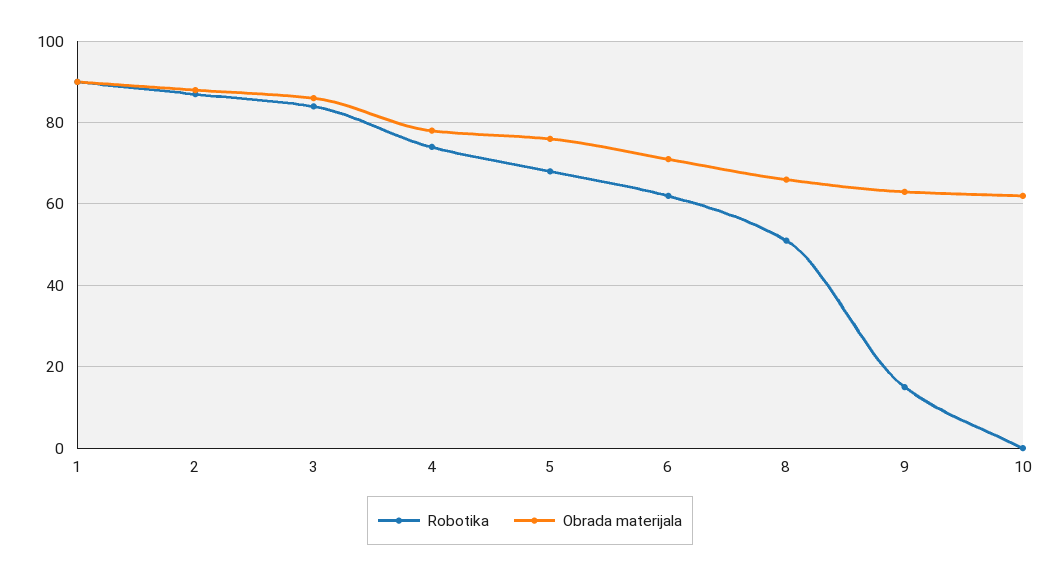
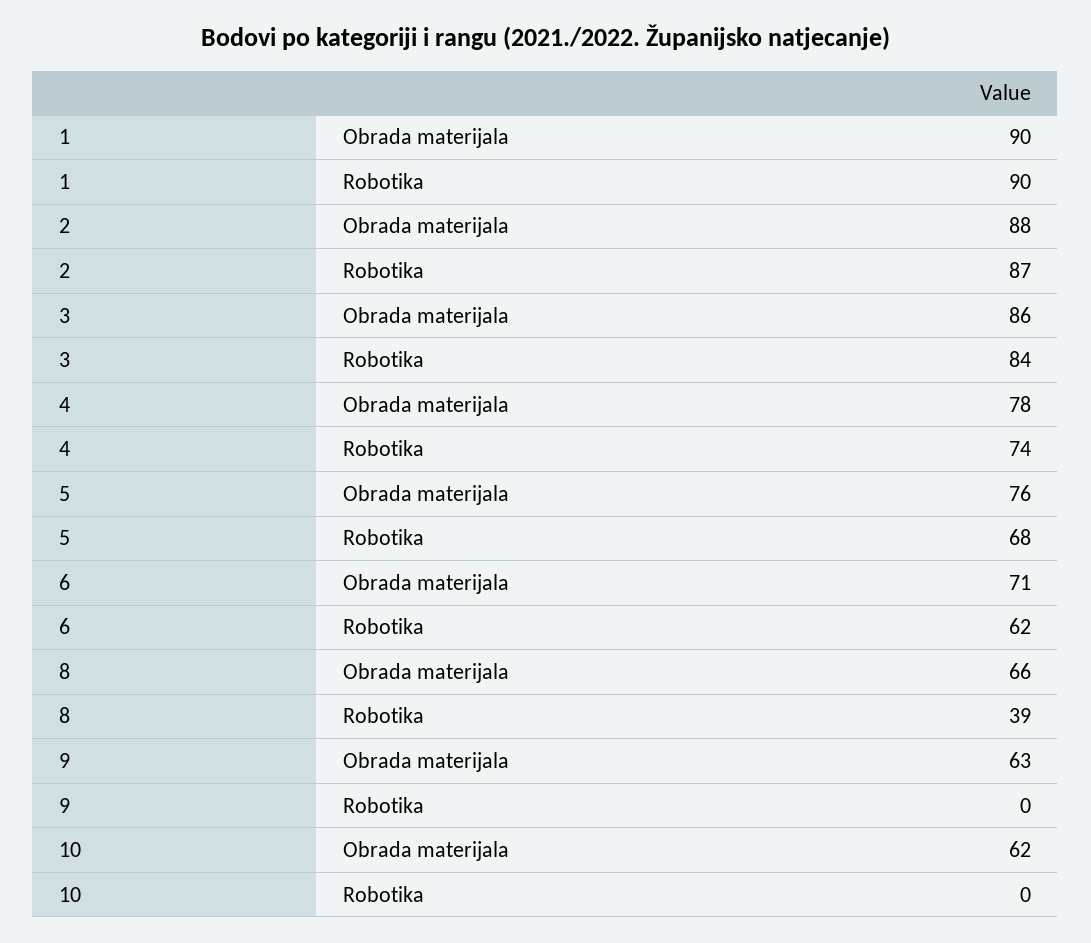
  {
    "Robotika": {
      "1": 90,
      "2": 87,
      "3": 84,
      "4": 74,
      "5": 68,
      "6": 62,
-     "8": 50,
+     "8": 39,
-     "9": 15,
+     "9": 0,
      "10": 0
    },
    "Obrada materijala": {
      "1": 90,
      "2": 88,
      "3": 86,
      "4": 78,
      "5": 76,
      "6": 71,
      "8": 66,
      "9": 63,
      "10": 62
    }
  }

